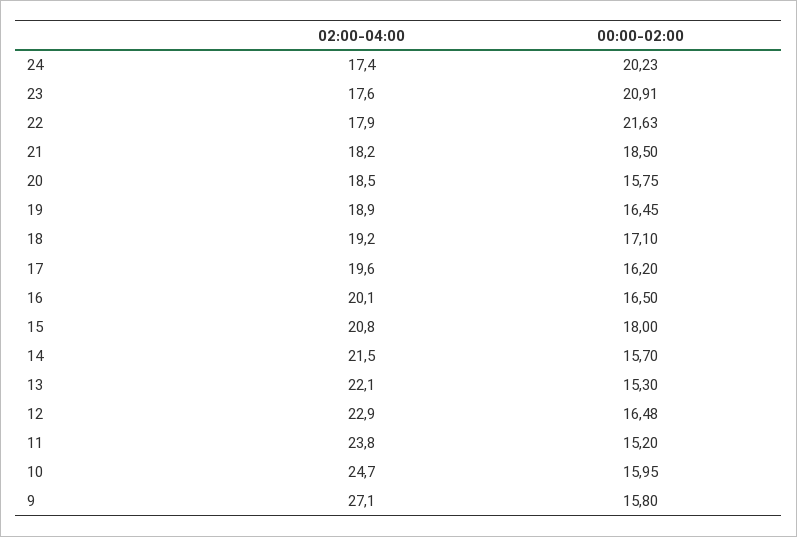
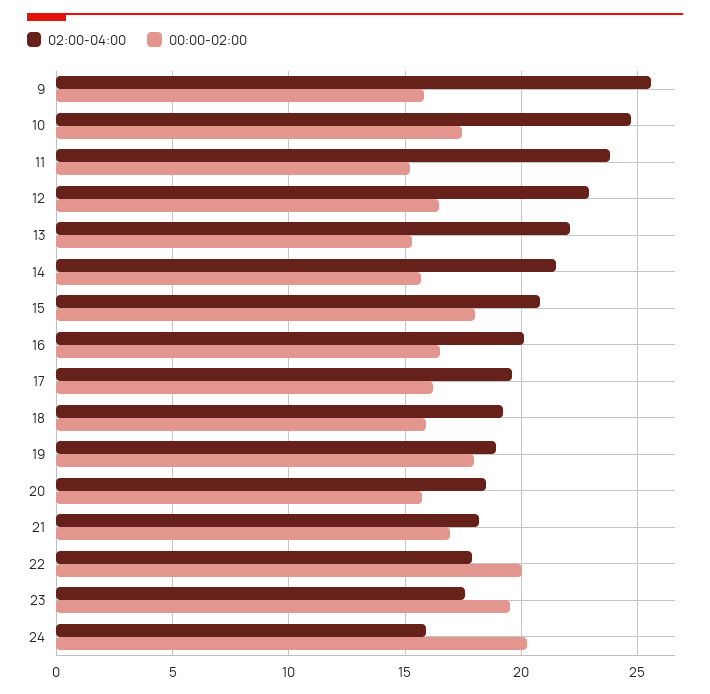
  {
    "02:00-04:00": {
-     "24": 17.4,
+     "24": 16,
      "23": 17.6,
      "22": 17.9,
      "21": 18.2,
      "20": 18.5,
      "19": 18.9,
      "18": 19.2,
      "17": 19.6,
      "16": 20.1,
      "15": 20.8,
      "14": 21.5,
      "13": 22.1,
      "12": 22.9,
      "11": 23.8,
      "10": 24.7,
-     "9": 27.1
+     "9": 25.5
    },
    "00:00-02:00": {
      "24": 20.23,
-     "23": 20.91,
+     "23": 19.5,
-     "22": 21.63,
+     "22": 20,
-     "21": 18.5,
+     "21": 17,
      "20": 15.75,
-     "19": 16.45,
+     "19": 18,
-     "18": 17.1,
+     "18": 16,
      "17": 16.2,
      "16": 16.5,
      "15": 18,
      "14": 15.7,
      "13": 15.3,
      "12": 16.48,
      "11": 15.2,
-     "10": 15.95,
+     "10": 17.5,
      "9": 15.8
    }
  }

